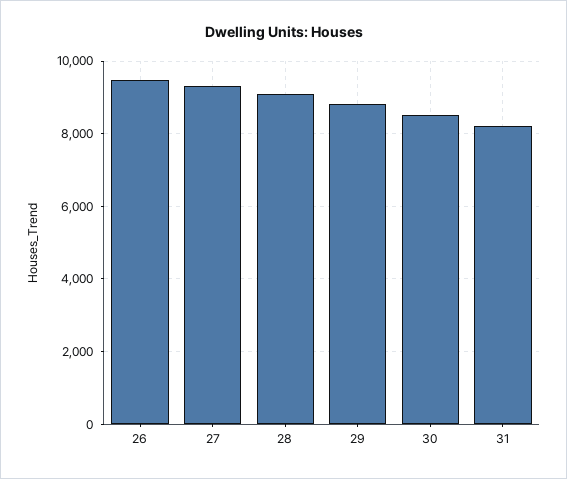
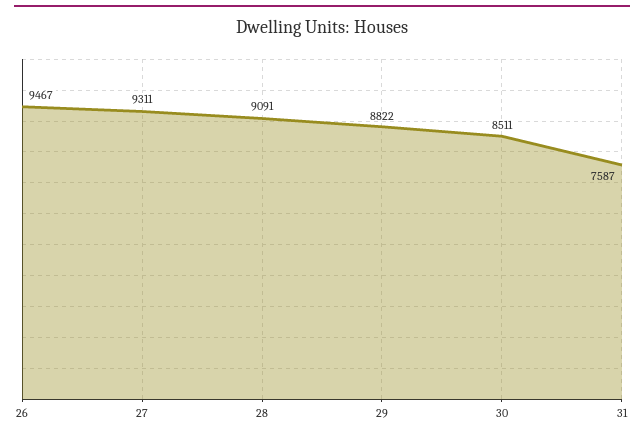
  {
    "26": 9467,
    "27": 9311,
    "28": 9091,
    "29": 8822,
    "30": 8511,
-   "31": 8200
+   "31": 7587
  }

